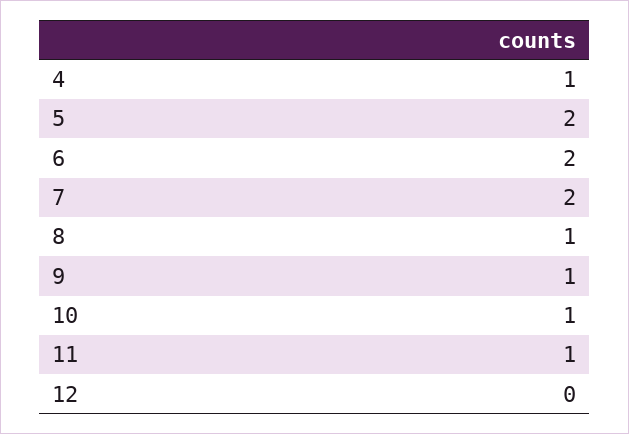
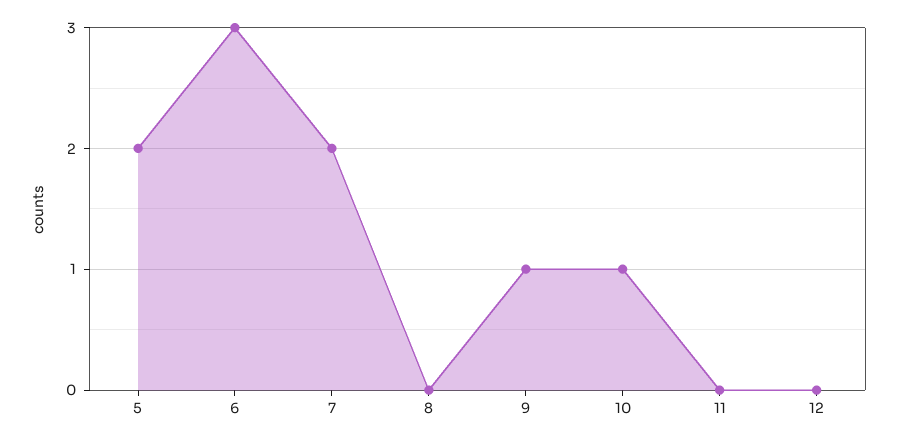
  {
-   "4": 1,
    "5": 2,
-   "6": 2,
+   "6": 3,
    "7": 2,
-   "8": 1,
+   "8": 0,
    "9": 1,
    "10": 1,
-   "11": 1,
+   "11": 0,
    "12": 0
  }

